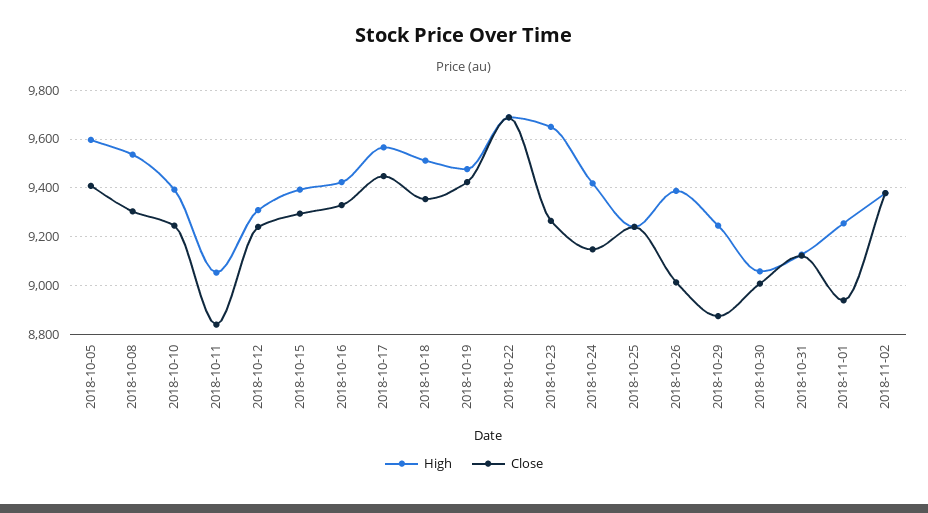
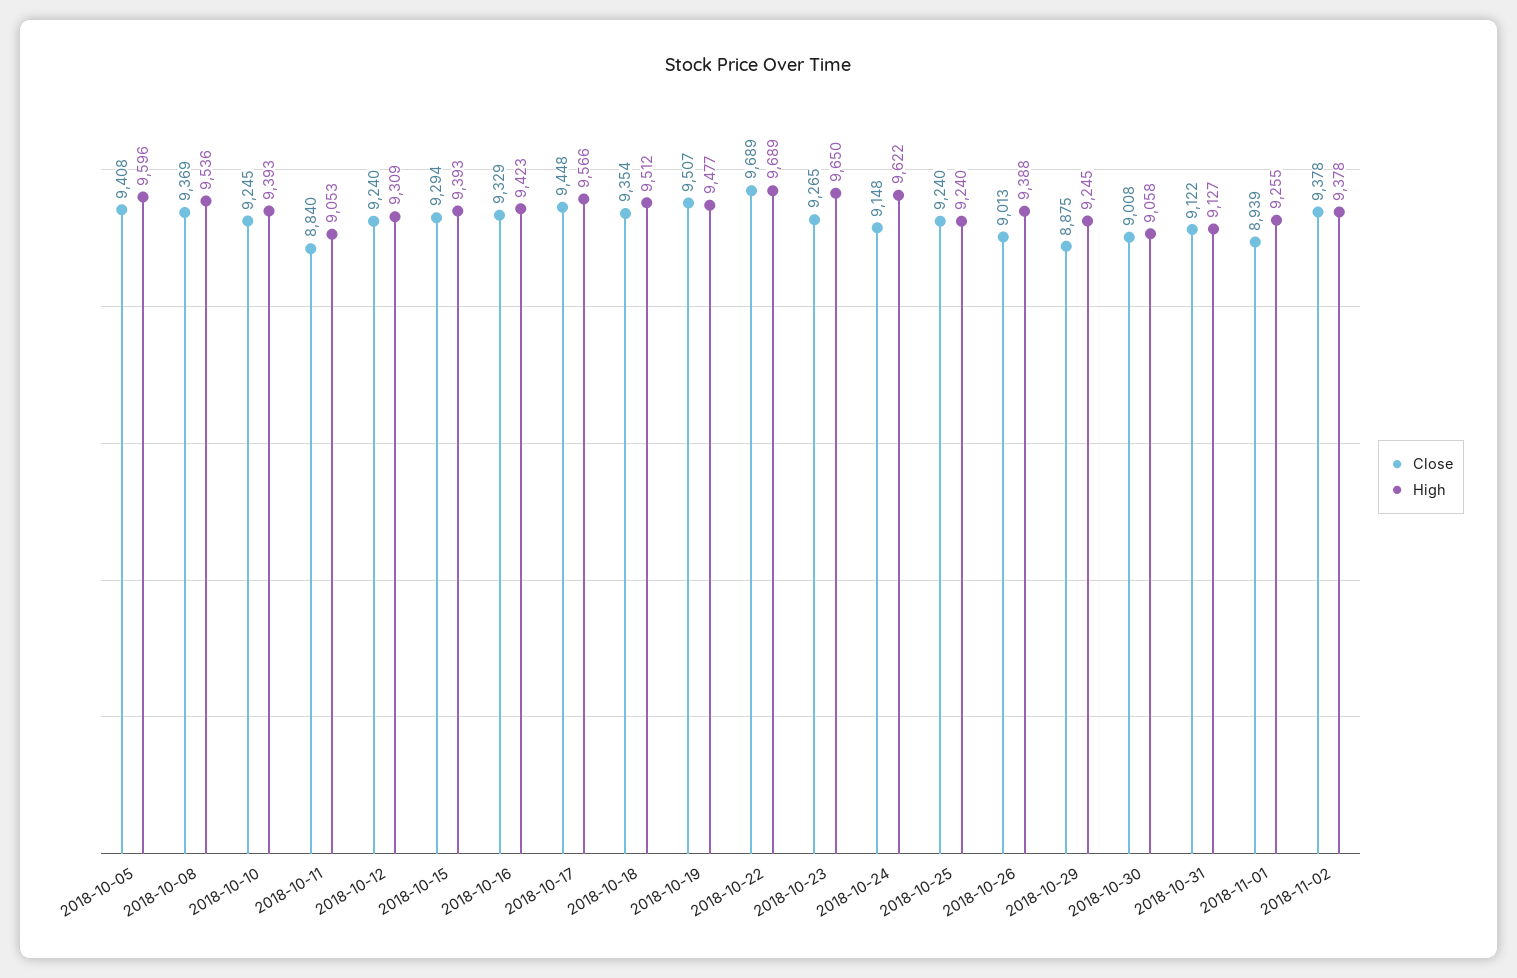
  {
    "High": {
      "2018-10-05": 9596,
      "2018-10-08": 9536,
      "2018-10-10": 9393,
      "2018-10-11": 9053,
      "2018-10-12": 9309,
      "2018-10-15": 9393,
      "2018-10-16": 9423,
      "2018-10-17": 9566,
      "2018-10-18": 9512,
      "2018-10-19": 9477,
      "2018-10-22": 9689,
      "2018-10-23": 9650,
-     "2018-10-24": 9425,
+     "2018-10-24": 9622,
      "2018-10-25": 9240,
      "2018-10-26": 9388,
      "2018-10-29": 9245,
      "2018-10-30": 9058,
      "2018-10-31": 9127,
      "2018-11-01": 9255,
      "2018-11-02": 9378
    },
    "Close": {
      "2018-10-05": 9408,
-     "2018-10-08": 9300,
+     "2018-10-08": 9369,
      "2018-10-10": 9245,
      "2018-10-11": 8840,
      "2018-10-12": 9240,
      "2018-10-15": 9294,
      "2018-10-16": 9329,
      "2018-10-17": 9448,
      "2018-10-18": 9354,
-     "2018-10-19": 9425,
+     "2018-10-19": 9507,
      "2018-10-22": 9689,
      "2018-10-23": 9265,
      "2018-10-24": 9148,
      "2018-10-25": 9240,
      "2018-10-26": 9013,
      "2018-10-29": 8875,
      "2018-10-30": 9008,
      "2018-10-31": 9122,
      "2018-11-01": 8939,
      "2018-11-02": 9378
    }
  }

